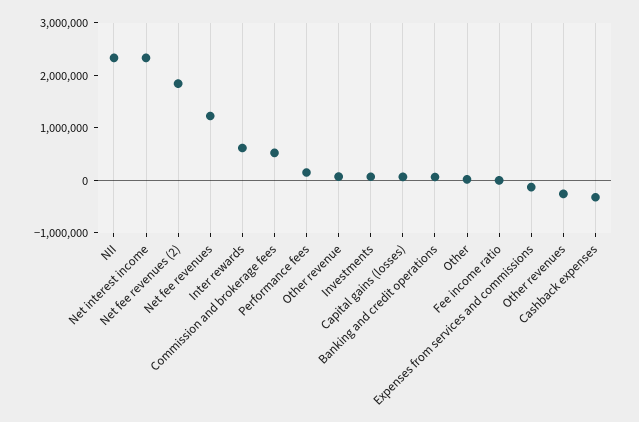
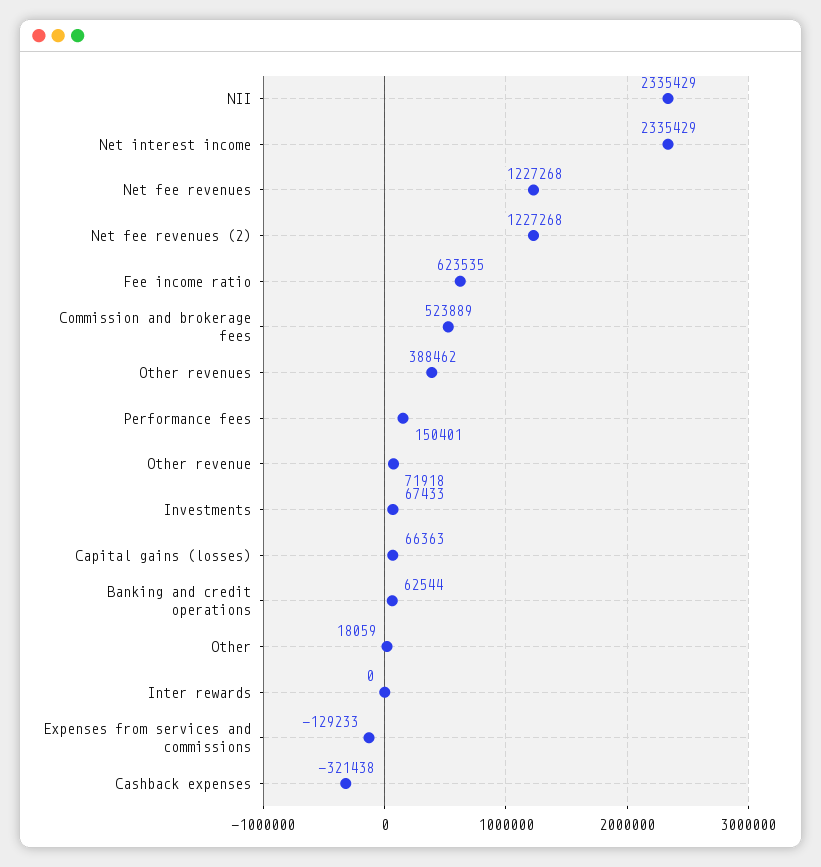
  {
    "NII": 2335429,
    "Net interest income": 2335429,
-   "Net fee revenues (2)": 1800000,
+   "Net fee revenues (2)": 1227268,
    "Net fee revenues": 1227268,
-   "Inter rewards": 600000,
+   "Inter rewards": 0,
    "Commission and brokerage fees": 523889,
    "Performance fees": 150401,
    "Other revenue": 71918,
    "Investments": 67433,
    "Capital gains (losses)": 66363,
    "Banking and credit operations": 62544,
    "Other": 18059,
-   "Fee income ratio": 0,
+   "Fee income ratio": 623535,
    "Expenses from services and commissions": -129233,
-   "Other revenues": -200000,
+   "Other revenues": 388462,
    "Cashback expenses": -321438
  }

